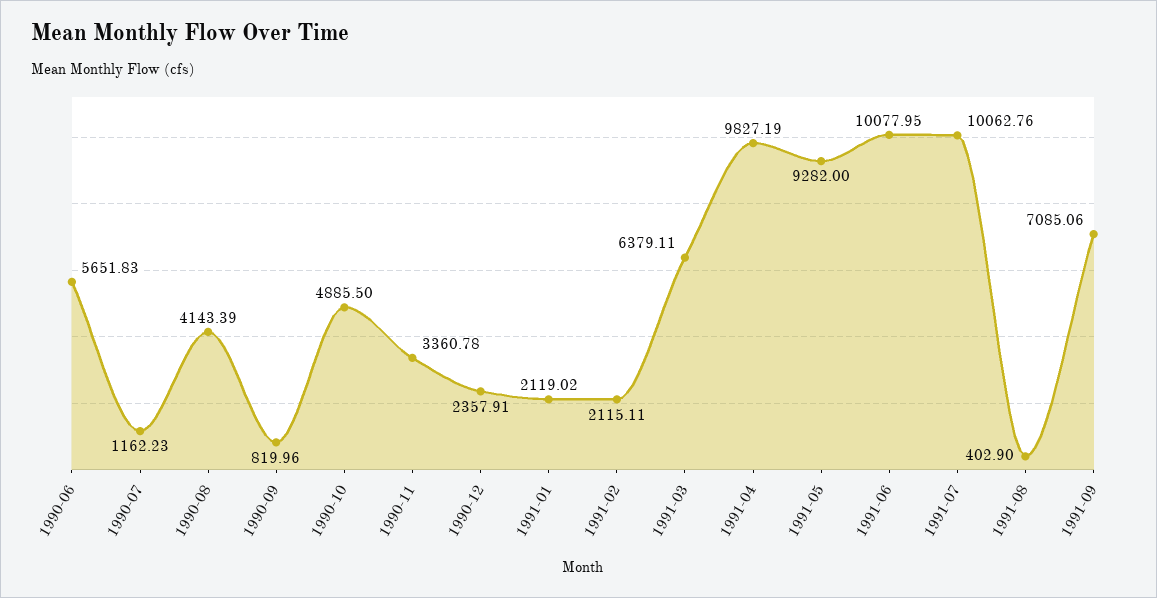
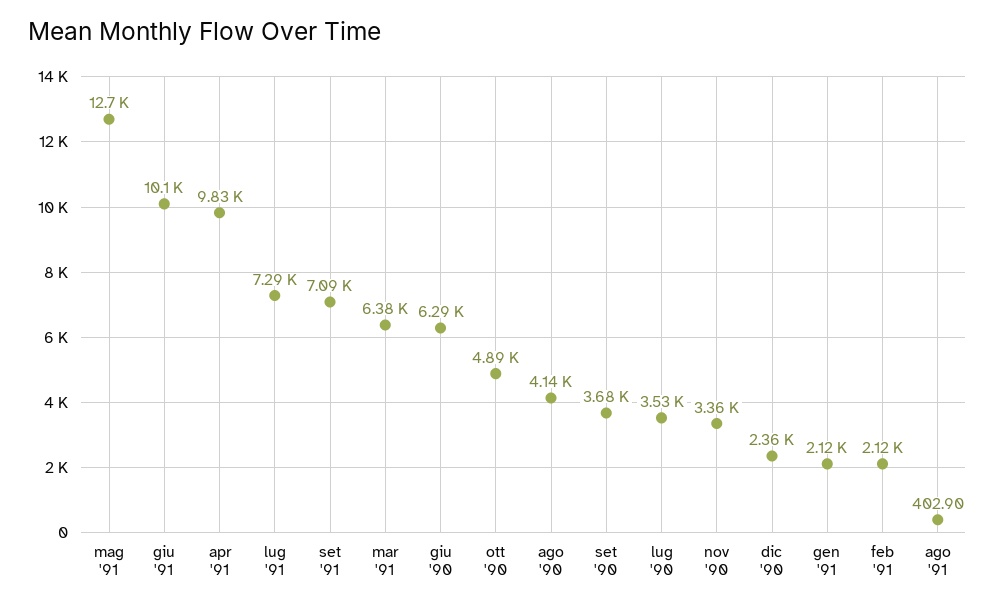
  {
-   "1990-06": 5651.83,
+   "1990-06": 6290,
-   "1990-07": 1162.23,
+   "1990-07": 3530,
    "1990-08": 4143.39,
-   "1990-09": 819.96,
+   "1990-09": 3680,
    "1990-10": 4885.5,
    "1990-11": 3360.78,
    "1990-12": 2357.91,
    "1991-01": 2119.02,
    "1991-02": 2115.11,
    "1991-03": 6379.11,
    "1991-04": 9827.19,
-   "1991-05": 9282,
+   "1991-05": 12700,
    "1991-06": 10077.95,
-   "1991-07": 10062.76,
+   "1991-07": 7290,
    "1991-08": 402.9,
    "1991-09": 7085.06
  }

